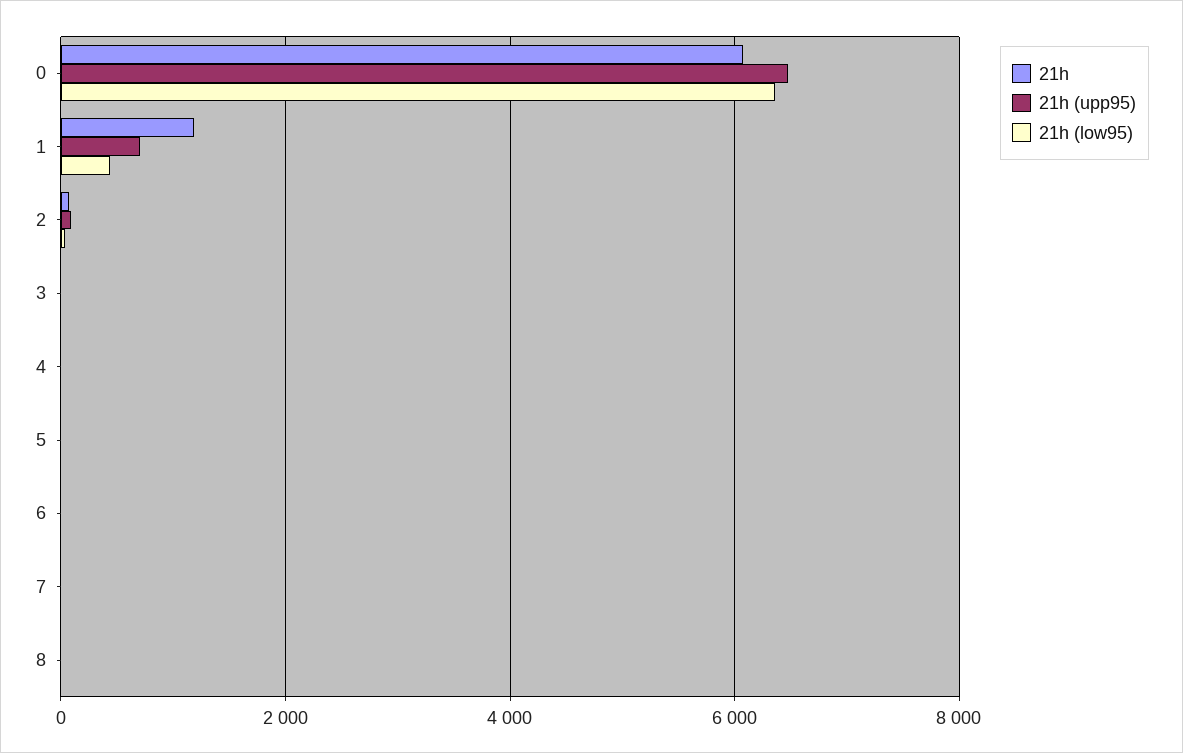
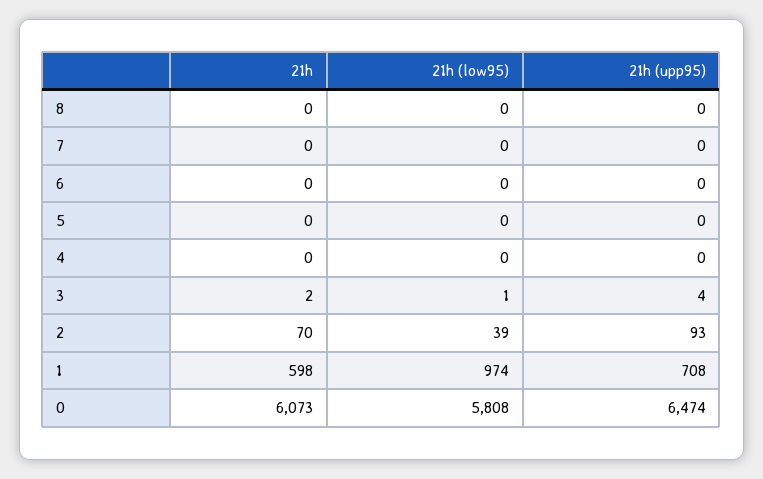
  {
    "21h": {
      "0": 6073,
-     "1": 1200,
+     "1": 598,
      "2": 70,
      "3": 2,
      "4": 0,
      "5": 0,
      "6": 0,
      "7": 0,
      "8": 0
    },
    "21h (upp95)": {
      "0": 6474,
      "1": 708,
      "2": 93,
      "3": 4,
      "4": 0,
      "5": 0,
      "6": 0,
      "7": 0,
      "8": 0
    },
    "21h (low95)": {
-     "0": 6400,
+     "0": 5808,
-     "1": 400,
+     "1": 974,
      "2": 39,
      "3": 1,
      "4": 0,
      "5": 0,
      "6": 0,
      "7": 0,
      "8": 0
    }
  }

